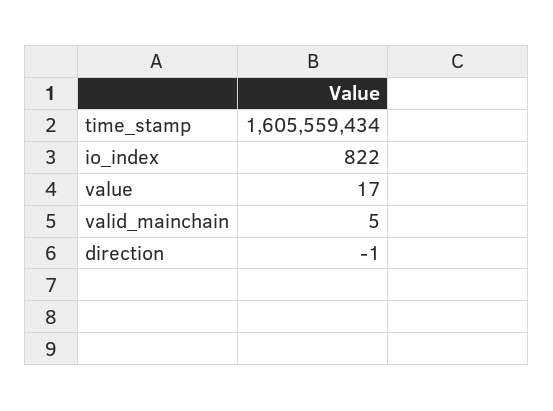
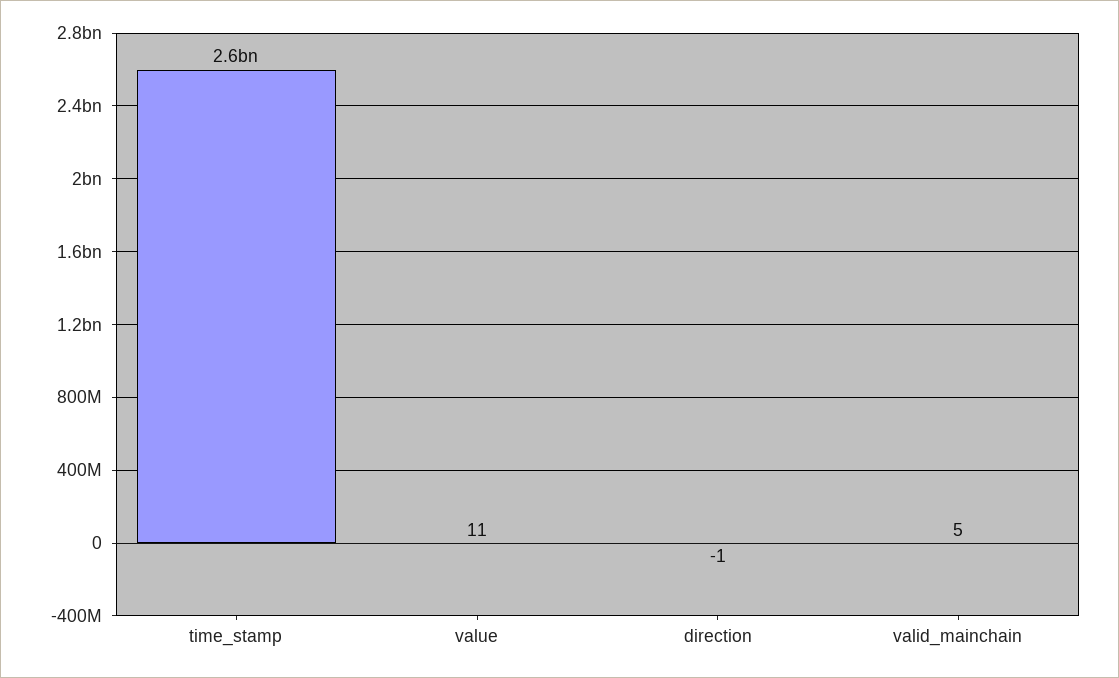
  {
-   "time_stamp": 1605559434,
+   "time_stamp": 2600000000,
-   "io_index": 822,
-   "value": 17,
+   "value": 11,
    "valid_mainchain": 5,
    "direction": -1
  }

